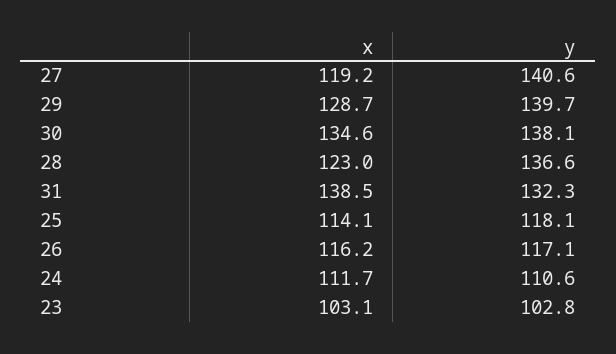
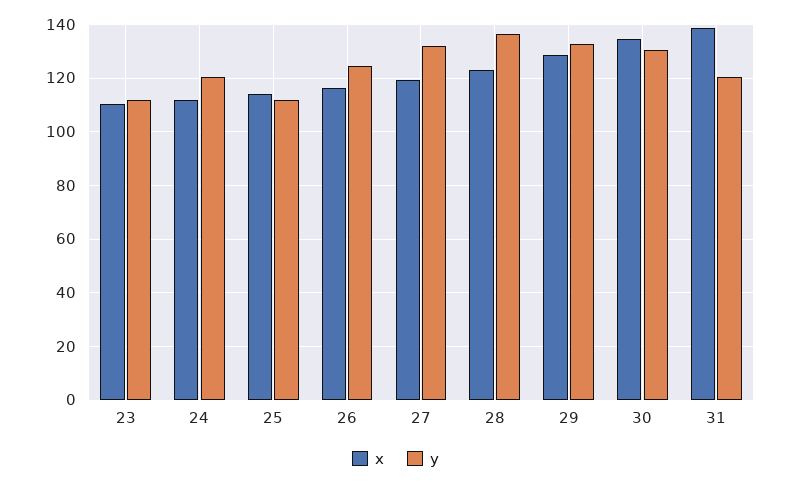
  {
    "x": {
      "27": 119.2,
      "29": 128.7,
      "30": 134.6,
      "28": 123,
      "31": 138.5,
      "25": 114.1,
      "26": 116.2,
      "24": 111.7,
-     "23": 103.1
+     "23": 110
    },
    "y": {
-     "27": 140.6,
+     "27": 132.5,
-     "29": 139.7,
+     "29": 132.5,
-     "30": 138.1,
+     "30": 130,
      "28": 136.6,
-     "31": 132.3,
+     "31": 120,
-     "25": 118.1,
+     "25": 112.5,
-     "26": 117.1,
+     "26": 125,
-     "24": 110.6,
+     "24": 120,
-     "23": 102.8
+     "23": 112.5
    }
  }

